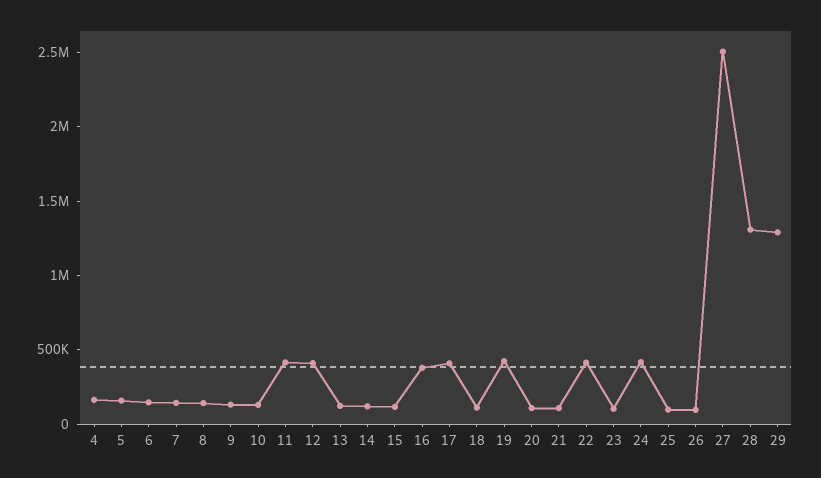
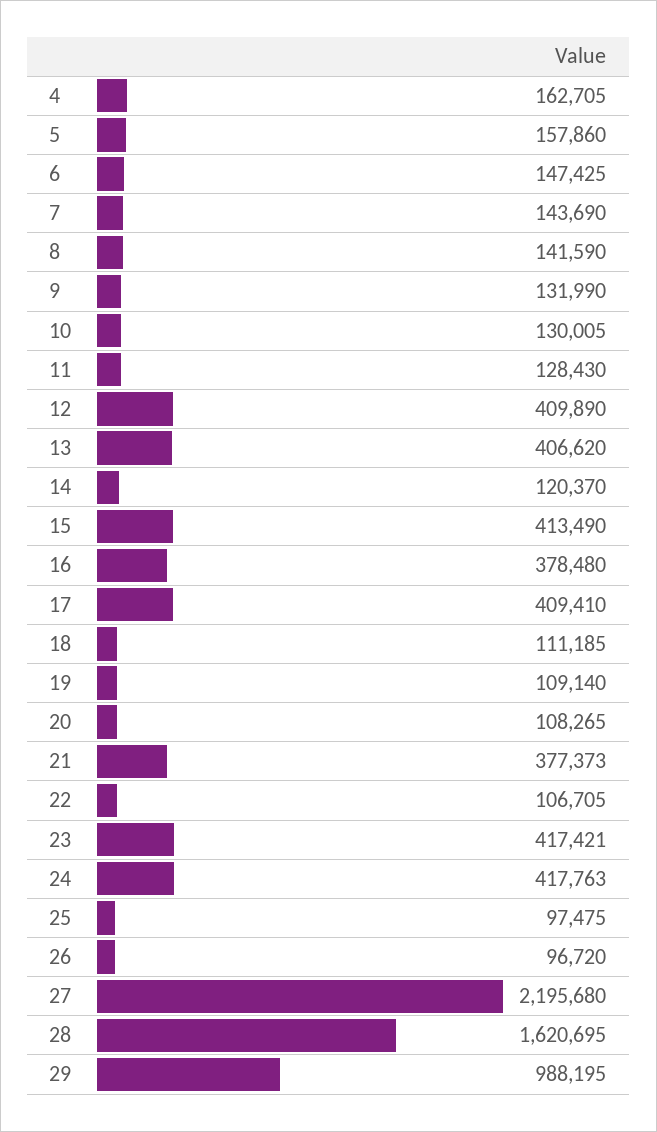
  {
    "4": 162705,
    "5": 157860,
    "6": 147425,
    "7": 143690,
    "8": 141590,
    "9": 131990,
    "10": 130005,
-   "11": 400000,
+   "11": 128430,
    "12": 409890,
-   "13": 100000,
+   "13": 406620,
    "14": 120370,
-   "15": 100000,
+   "15": 413490,
    "16": 378480,
    "17": 409410,
    "18": 111185,
-   "19": 400000,
+   "19": 109140,
    "20": 108265,
-   "21": 100000,
+   "21": 377373,
-   "22": 400000,
+   "22": 106705,
-   "23": 100000,
+   "23": 417421,
    "24": 417763,
    "25": 97475,
    "26": 96720,
-   "27": 2500000,
+   "27": 2195680,
-   "28": 1300000,
+   "28": 1620695,
-   "29": 1300000
+   "29": 988195
  }

